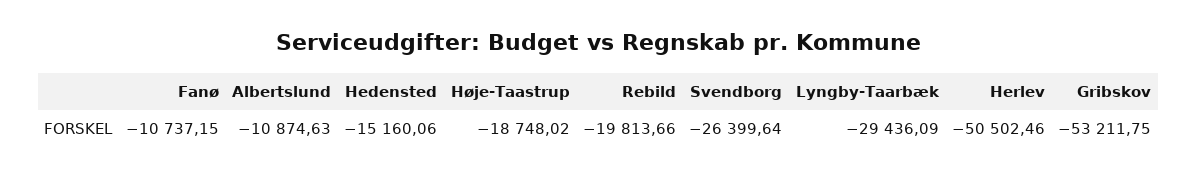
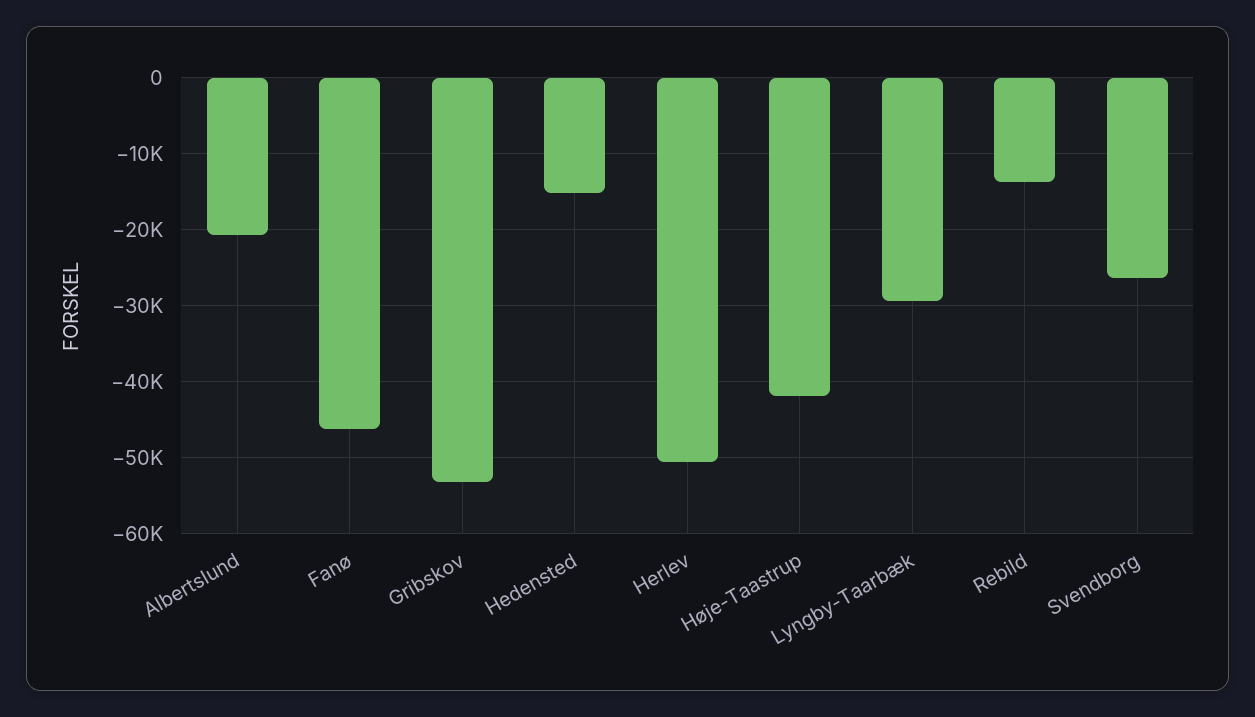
  {
-   "Fanø": -10737.15,
+   "Fanø": -46000,
-   "Albertslund": -10874.63,
+   "Albertslund": -21000,
    "Hedensted": -15160.06,
-   "Høje-Taastrup": -18748.02,
+   "Høje-Taastrup": -42000,
-   "Rebild": -19813.66,
+   "Rebild": -14000,
    "Svendborg": -26399.64,
    "Lyngby-Taarbæk": -29436.09,
    "Herlev": -50502.46,
    "Gribskov": -53211.75
  }

